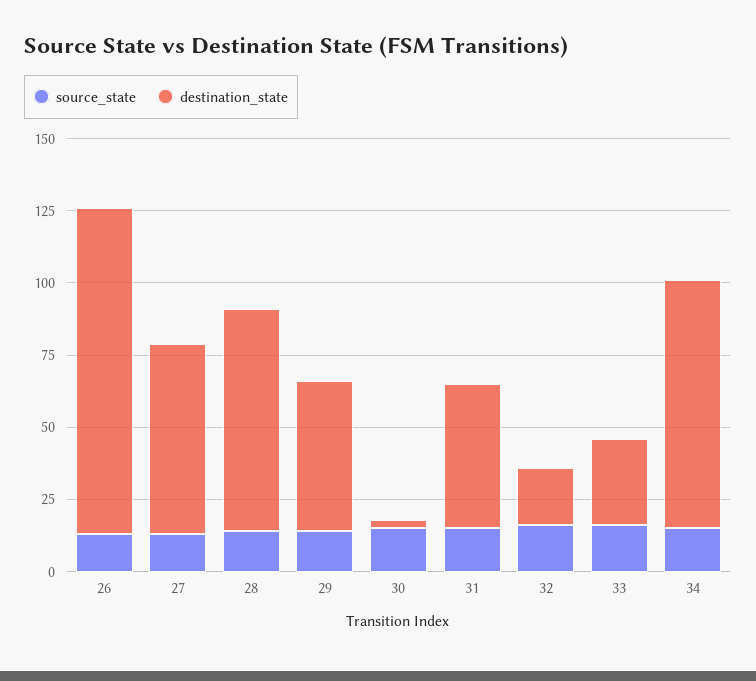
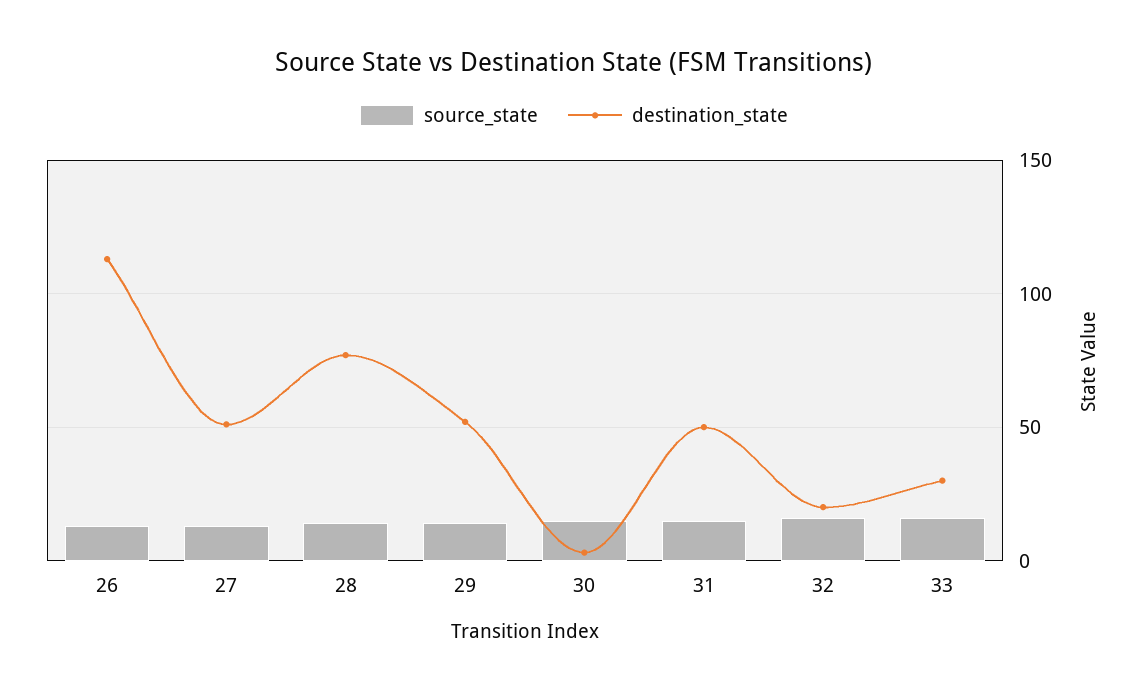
  {
    "source_state": {
      "26": 15,
      "27": 15,
      "28": 15,
      "29": 15,
      "30": 15,
      "31": 15,
      "32": 15,
-     "33": 15,
+     "33": 15
-     "34": 15
    },
    "destination_state": {
      "26": 115,
-     "27": 65,
+     "27": 50,
      "28": 75,
      "29": 50,
      "30": 5,
      "31": 50,
      "32": 20,
-     "33": 30,
+     "33": 30
-     "34": 85
    }
  }

